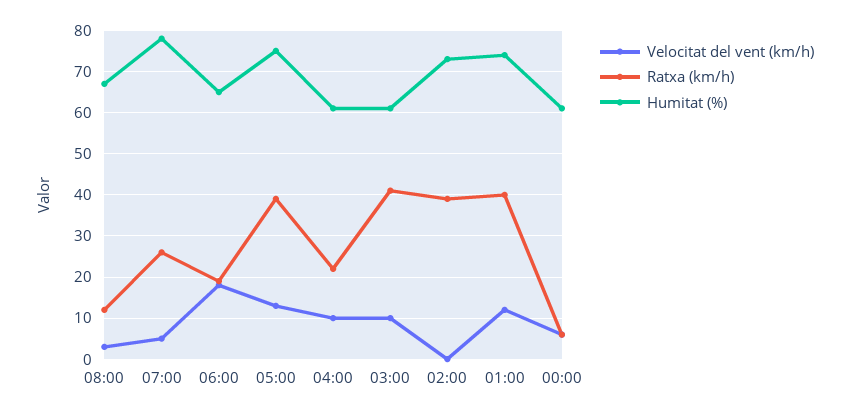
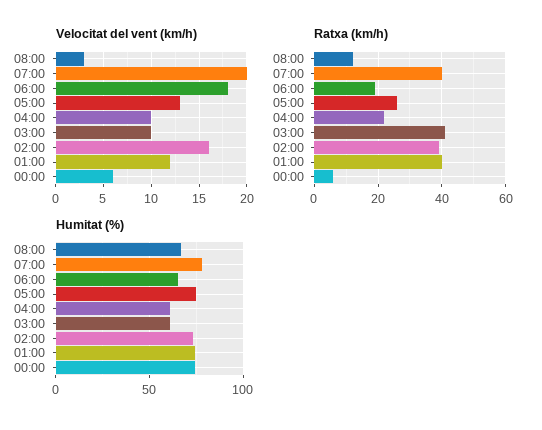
  {
    "Velocitat del vent (km/h)": {
      "08:00": 3,
-     "07:00": 5,
+     "07:00": 20,
      "06:00": 18,
      "05:00": 13,
      "04:00": 10,
      "03:00": 10,
-     "02:00": 0,
+     "02:00": 16,
      "01:00": 12,
      "00:00": 6
    },
    "Ratxa (km/h)": {
      "08:00": 10,
-     "07:00": 25,
+     "07:00": 40,
      "06:00": 20,
-     "05:00": 40,
+     "05:00": 25,
      "04:00": 20,
      "03:00": 40,
      "02:00": 40,
      "01:00": 40,
      "00:00": 5
    },
    "Humitat (%)": {
      "08:00": 65,
      "07:00": 80,
      "06:00": 65,
      "05:00": 75,
      "04:00": 60,
      "03:00": 60,
      "02:00": 75,
      "01:00": 75,
-     "00:00": 60
+     "00:00": 75
    }
  }

